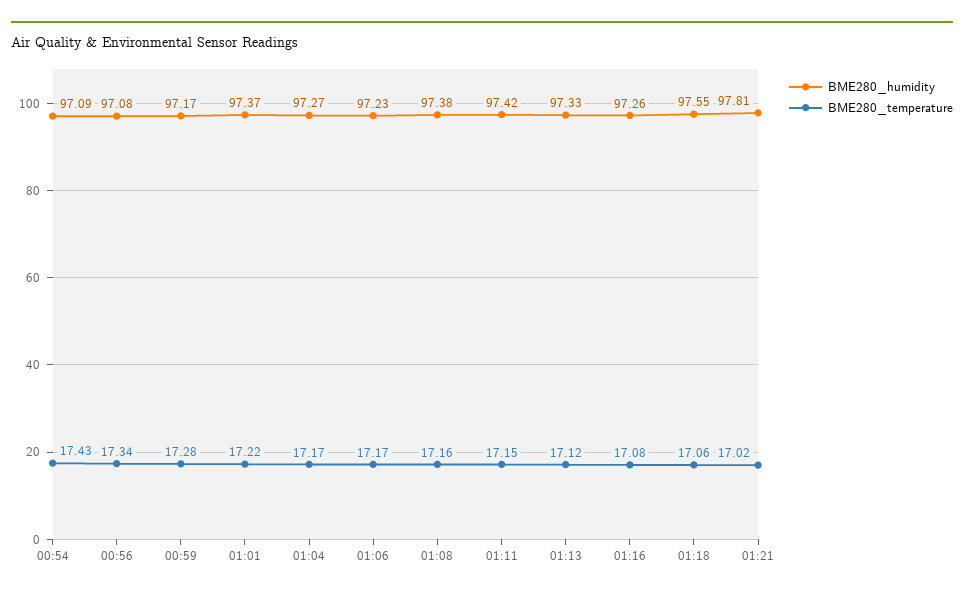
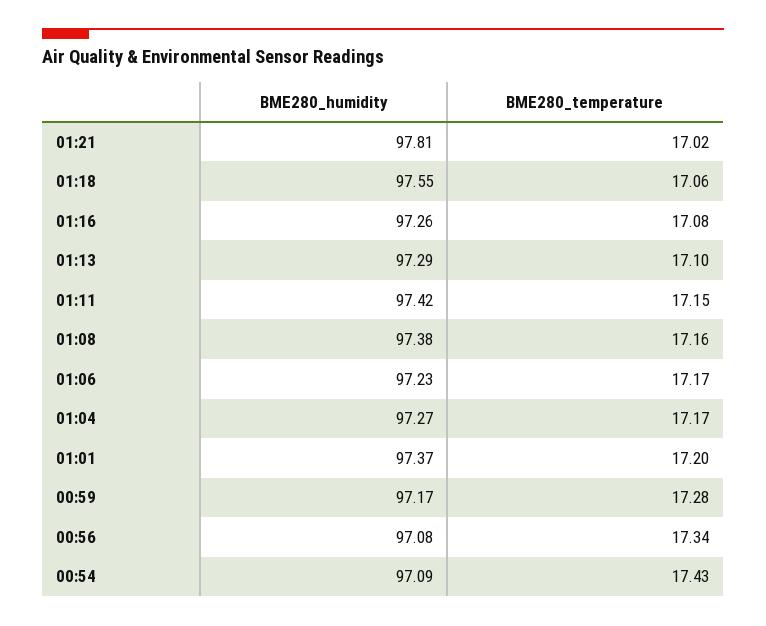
  {
    "BME280_humidity": {
      "00:54": 97.09,
      "00:56": 97.08,
      "00:59": 97.17,
      "01:01": 97.37,
      "01:04": 97.27,
      "01:06": 97.23,
      "01:08": 97.38,
      "01:11": 97.42,
-     "01:13": 97.33,
+     "01:13": 97.29,
      "01:16": 97.26,
      "01:18": 97.55,
      "01:21": 97.81
    },
    "BME280_temperature": {
      "00:54": 17.43,
      "00:56": 17.34,
      "00:59": 17.28,
-     "01:01": 17.22,
+     "01:01": 17.2,
      "01:04": 17.17,
      "01:06": 17.17,
      "01:08": 17.16,
      "01:11": 17.15,
-     "01:13": 17.12,
+     "01:13": 17.1,
      "01:16": 17.08,
      "01:18": 17.06,
      "01:21": 17.02
    }
  }

